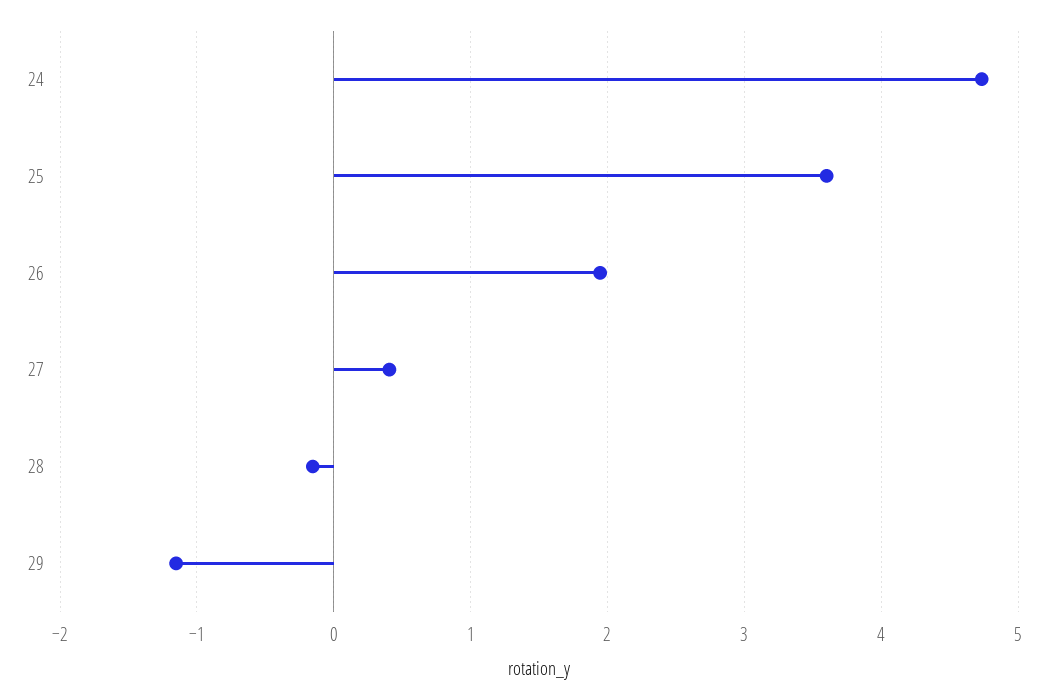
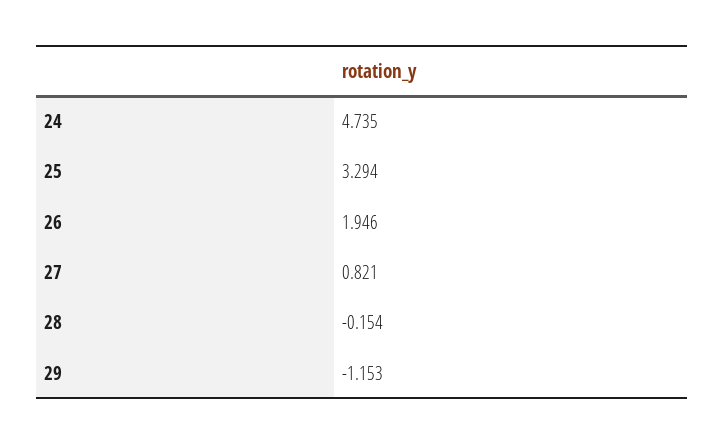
  {
    "24": 4.735,
-   "25": 3.6,
+   "25": 3.294,
    "26": 1.946,
-   "27": 0.4,
+   "27": 0.821,
    "28": -0.154,
    "29": -1.153
  }

